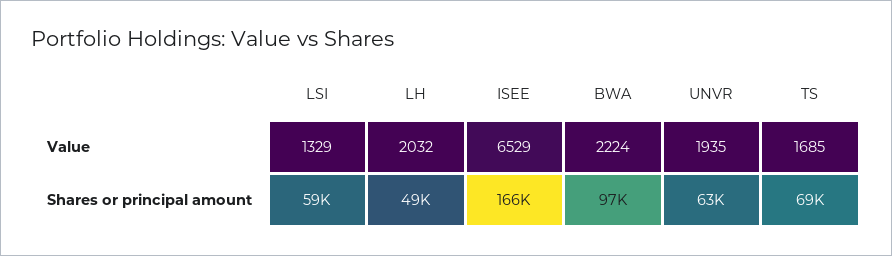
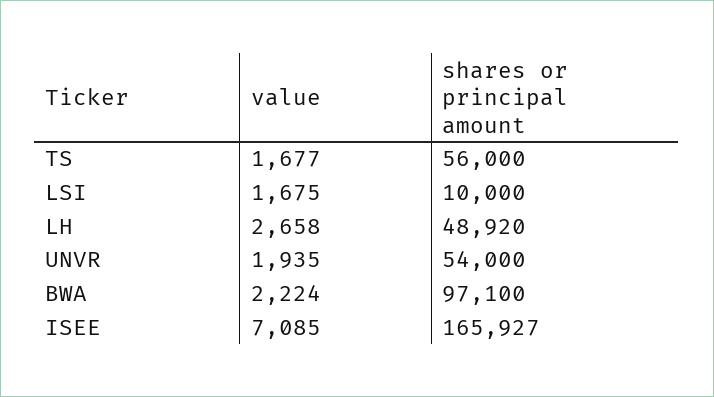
  {
    "LSI": {
-     "Value": 1329,
+     "Value": 1675,
-     "Shares or principal amount": 59000
+     "Shares or principal amount": 10000
    },
    "LH": {
-     "Value": 2032,
+     "Value": 2658,
      "Shares or principal amount": 48920
    },
    "ISEE": {
-     "Value": 6529,
+     "Value": 7085,
      "Shares or principal amount": 165927
    },
    "BWA": {
      "Value": 2224,
      "Shares or principal amount": 97100
    },
    "UNVR": {
      "Value": 1935,
-     "Shares or principal amount": 63000
+     "Shares or principal amount": 54000
    },
    "TS": {
-     "Value": 1685,
+     "Value": 1677,
-     "Shares or principal amount": 69000
+     "Shares or principal amount": 56000
    }
  }

